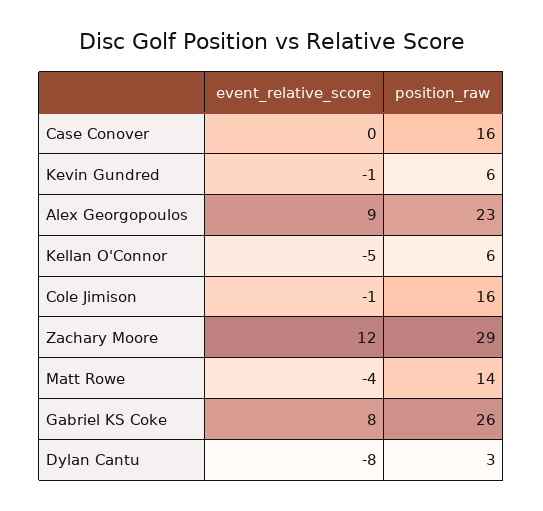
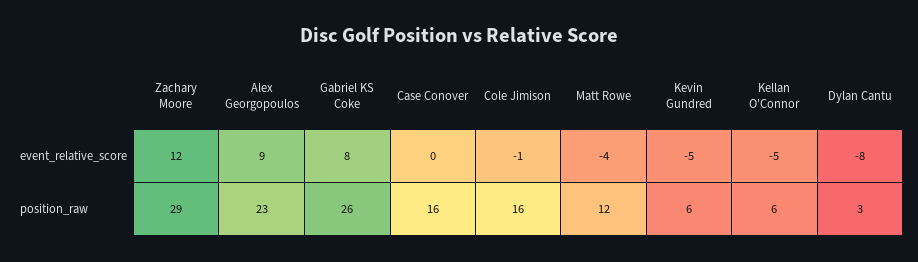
  {
    "event_relative_score": {
      "Case Conover": 0,
-     "Kevin Gundred": -1,
+     "Kevin Gundred": -5,
      "Alex Georgopoulos": 9,
      "Kellan O'Connor": -5,
      "Cole Jimison": -1,
      "Zachary Moore": 12,
      "Matt Rowe": -4,
      "Gabriel KS Coke": 8,
      "Dylan Cantu": -8
    },
    "position_raw": {
      "Case Conover": 16,
      "Kevin Gundred": 6,
      "Alex Georgopoulos": 23,
      "Kellan O'Connor": 6,
      "Cole Jimison": 16,
      "Zachary Moore": 29,
-     "Matt Rowe": 14,
+     "Matt Rowe": 12,
      "Gabriel KS Coke": 26,
      "Dylan Cantu": 3
    }
  }

